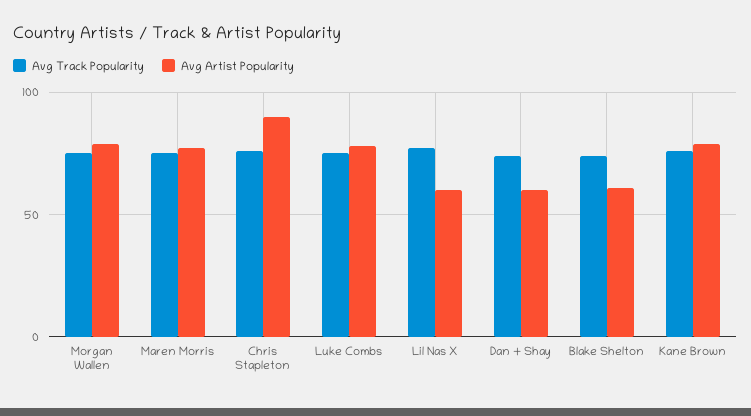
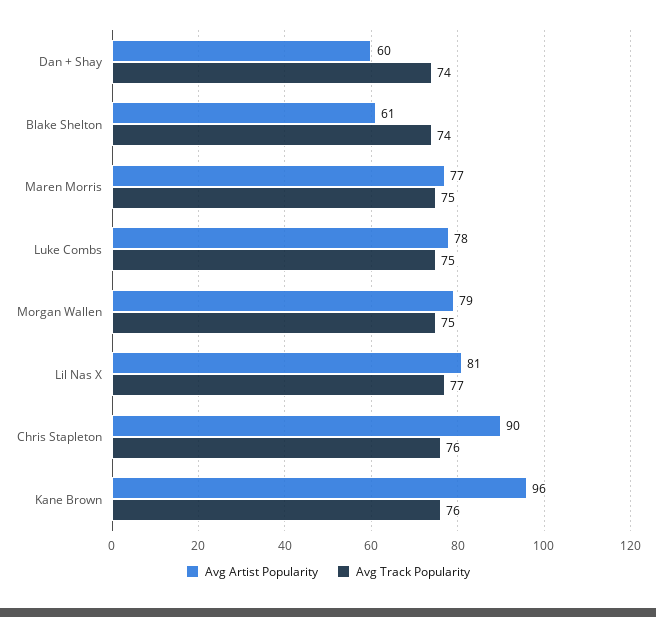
  {
    "Avg Track Popularity": {
      "Morgan Wallen": 75,
      "Maren Morris": 75,
      "Chris Stapleton": 76,
      "Luke Combs": 75,
      "Lil Nas X": 77,
      "Dan + Shay": 74,
      "Blake Shelton": 74,
      "Kane Brown": 76
    },
    "Avg Artist Popularity": {
      "Morgan Wallen": 79,
      "Maren Morris": 77,
      "Chris Stapleton": 90,
      "Luke Combs": 78,
-     "Lil Nas X": 60,
+     "Lil Nas X": 81,
      "Dan + Shay": 60,
      "Blake Shelton": 61,
-     "Kane Brown": 80
+     "Kane Brown": 96
    }
  }

